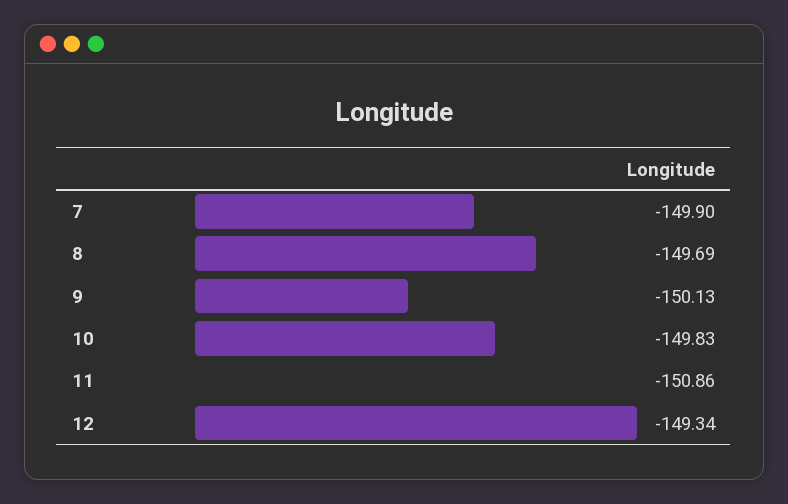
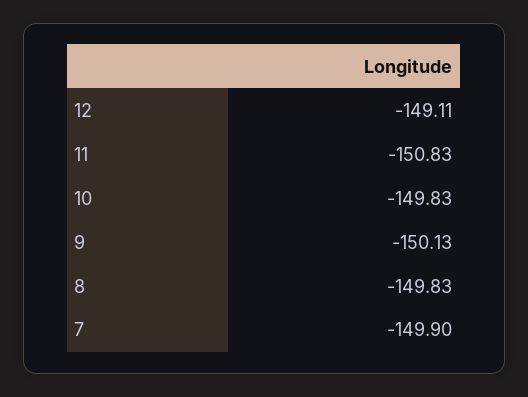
  {
    "7": -149.9,
-   "8": -149.69,
+   "8": -149.83,
    "9": -150.13,
    "10": -149.83,
-   "11": -150.86,
+   "11": -150.83,
-   "12": -149.34
+   "12": -149.11
  }

